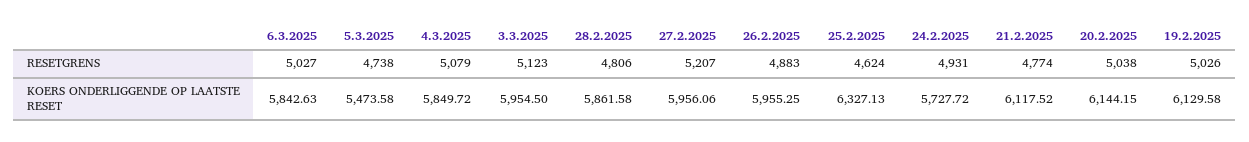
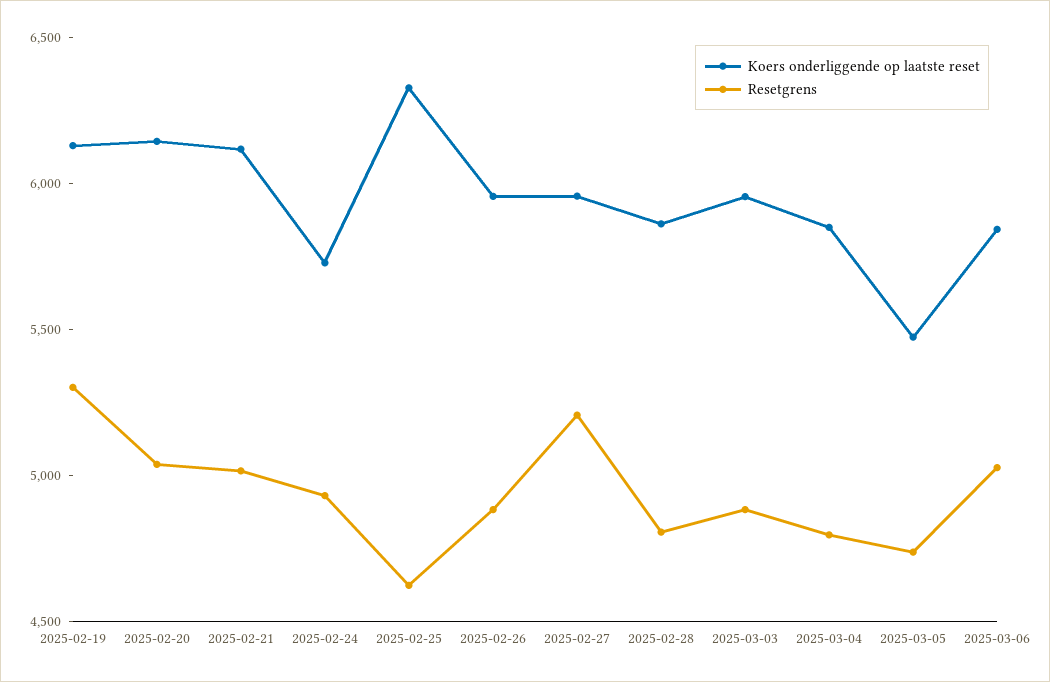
  {
    "RESETGRENS": {
      "6.3.2025": 5027,
      "5.3.2025": 4738,
-     "4.3.2025": 5079,
+     "4.3.2025": 4800,
-     "3.3.2025": 5123,
+     "3.3.2025": 4900,
      "28.2.2025": 4806,
      "27.2.2025": 5207,
      "26.2.2025": 4883,
      "25.2.2025": 4624,
      "24.2.2025": 4931,
-     "21.2.2025": 4774,
+     "21.2.2025": 5000,
      "20.2.2025": 5038,
-     "19.2.2025": 5026
+     "19.2.2025": 5300
    },
    "KOERS ONDERLIGGENDE OP LAATSTE RESET": {
      "6.3.2025": 5842.63,
      "5.3.2025": 5473.58,
      "4.3.2025": 5849.72,
      "3.3.2025": 5954.5,
      "28.2.2025": 5861.58,
      "27.2.2025": 5956.06,
      "26.2.2025": 5955.25,
      "25.2.2025": 6327.13,
      "24.2.2025": 5727.72,
      "21.2.2025": 6117.52,
      "20.2.2025": 6144.15,
      "19.2.2025": 6129.58
    }
  }

